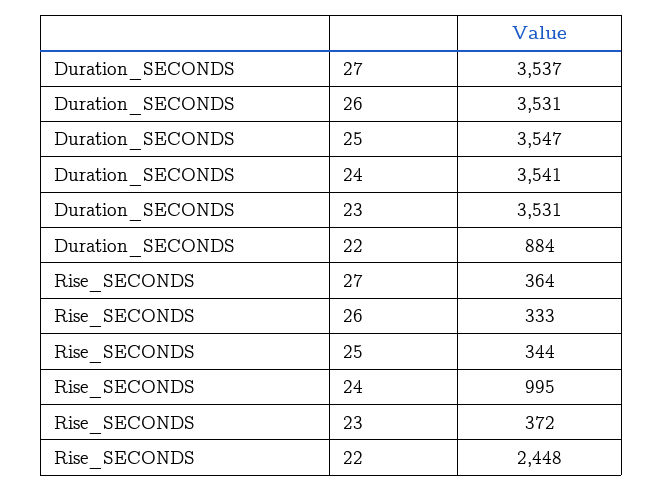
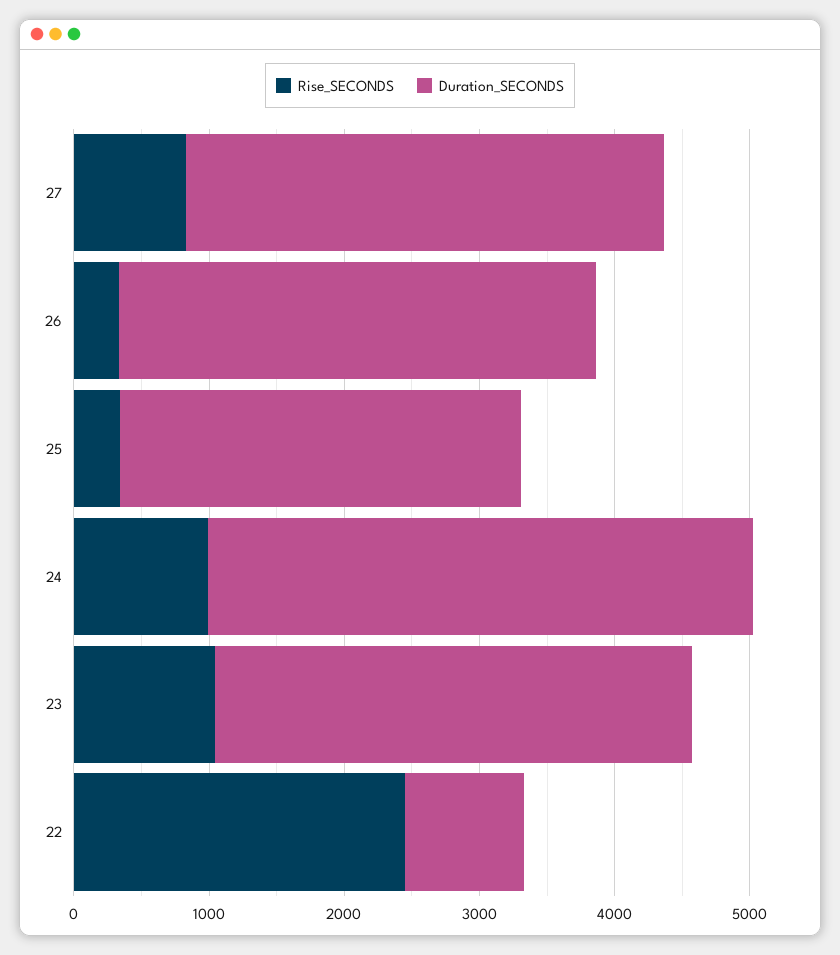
  {
    "Duration_SECONDS": {
      "27": 3537,
      "26": 3531,
-     "25": 3547,
+     "25": 3000,
-     "24": 3541,
+     "24": 4000,
      "23": 3531,
      "22": 884
    },
    "Rise_SECONDS": {
-     "27": 364,
+     "27": 800,
      "26": 333,
      "25": 344,
      "24": 995,
-     "23": 372,
+     "23": 1000,
      "22": 2448
    }
  }

